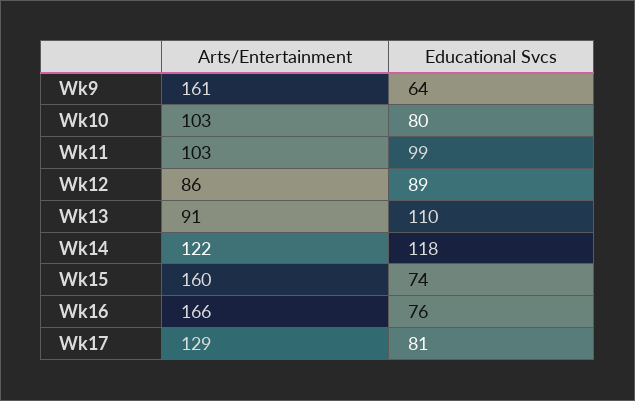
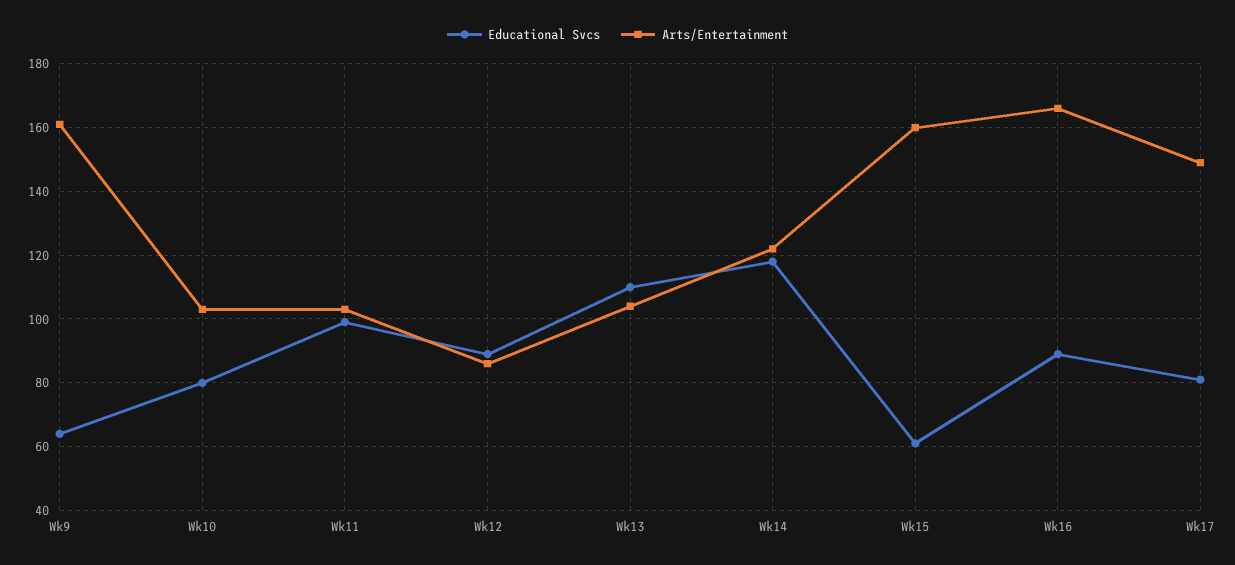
  {
    "Arts/Entertainment": {
      "Wk9": 161,
      "Wk10": 103,
      "Wk11": 103,
      "Wk12": 86,
-     "Wk13": 91,
+     "Wk13": 105,
      "Wk14": 122,
      "Wk15": 160,
      "Wk16": 166,
-     "Wk17": 129
+     "Wk17": 150
    },
    "Educational Svcs": {
      "Wk9": 64,
      "Wk10": 80,
      "Wk11": 99,
      "Wk12": 89,
      "Wk13": 110,
      "Wk14": 118,
-     "Wk15": 74,
+     "Wk15": 60,
-     "Wk16": 76,
+     "Wk16": 90,
      "Wk17": 81
    }
  }

